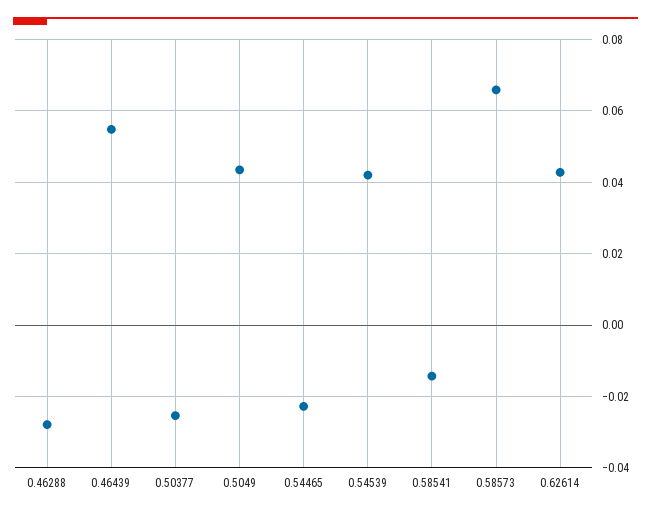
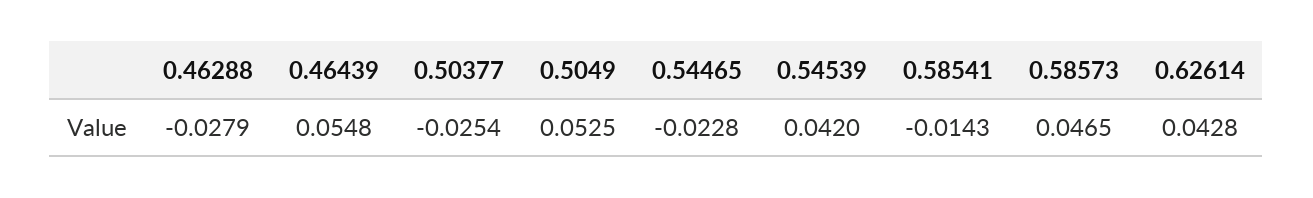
  {
    "0.46288": -0.0279,
    "0.46439": 0.0548,
    "0.50377": -0.0254,
-   "0.5049": 0.044,
+   "0.5049": 0.0525,
    "0.54465": -0.0228,
    "0.54539": 0.042,
    "0.58541": -0.0143,
-   "0.58573": 0.066,
+   "0.58573": 0.0465,
    "0.62614": 0.0428
  }

